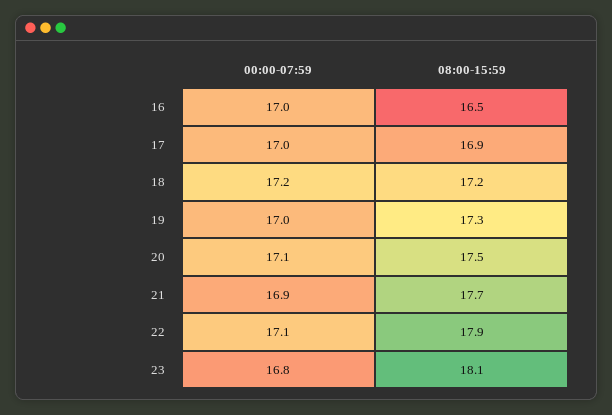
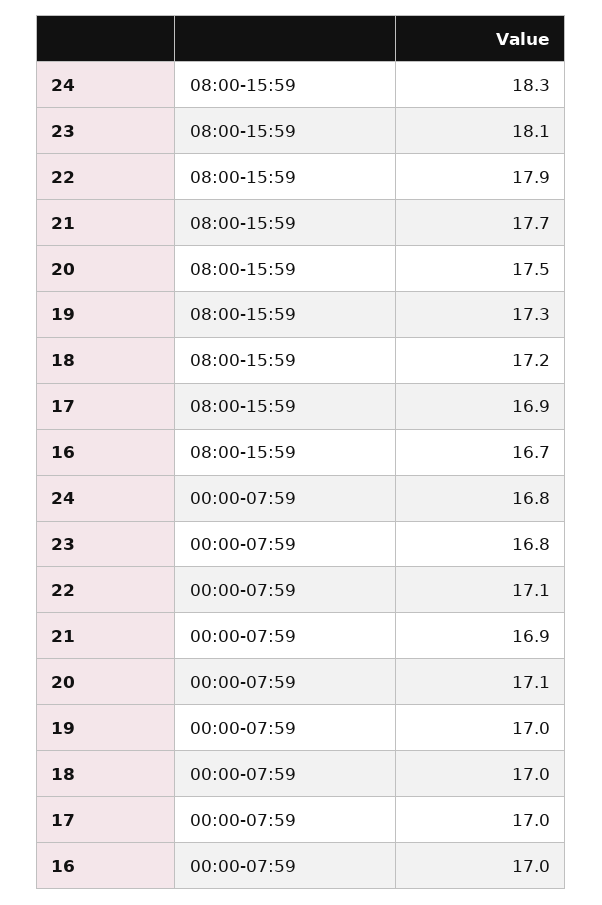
  {
    "00:00-07:59": {
      "16": 17,
      "17": 17,
-     "18": 17.2,
+     "18": 17,
      "19": 17,
      "20": 17.1,
      "21": 16.9,
      "22": 17.1,
-     "23": 16.8
+     "23": 16.8,
+     "24": 16.8
    },
    "08:00-15:59": {
-     "16": 16.5,
+     "16": 16.7,
      "17": 16.9,
      "18": 17.2,
      "19": 17.3,
      "20": 17.5,
      "21": 17.7,
      "22": 17.9,
-     "23": 18.1
+     "23": 18.1,
+     "24": 18.3
    }
  }

